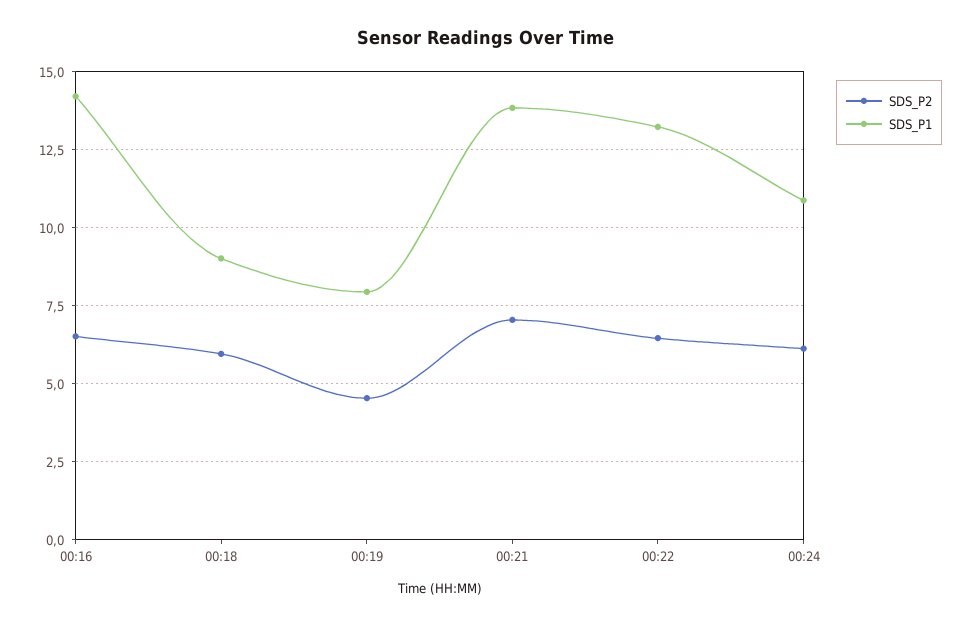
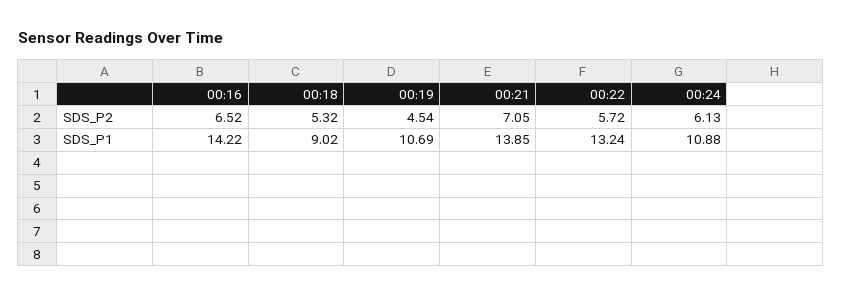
  {
    "SDS_P2": {
      "00:16": 6.52,
-     "00:18": 6,
+     "00:18": 5.32,
      "00:19": 4.54,
      "00:21": 7.05,
-     "00:22": 6.5,
+     "00:22": 5.72,
      "00:24": 6.13
    },
    "SDS_P1": {
      "00:16": 14.22,
      "00:18": 9.02,
-     "00:19": 8,
+     "00:19": 10.69,
      "00:21": 13.85,
      "00:22": 13.24,
      "00:24": 10.88
    }
  }

